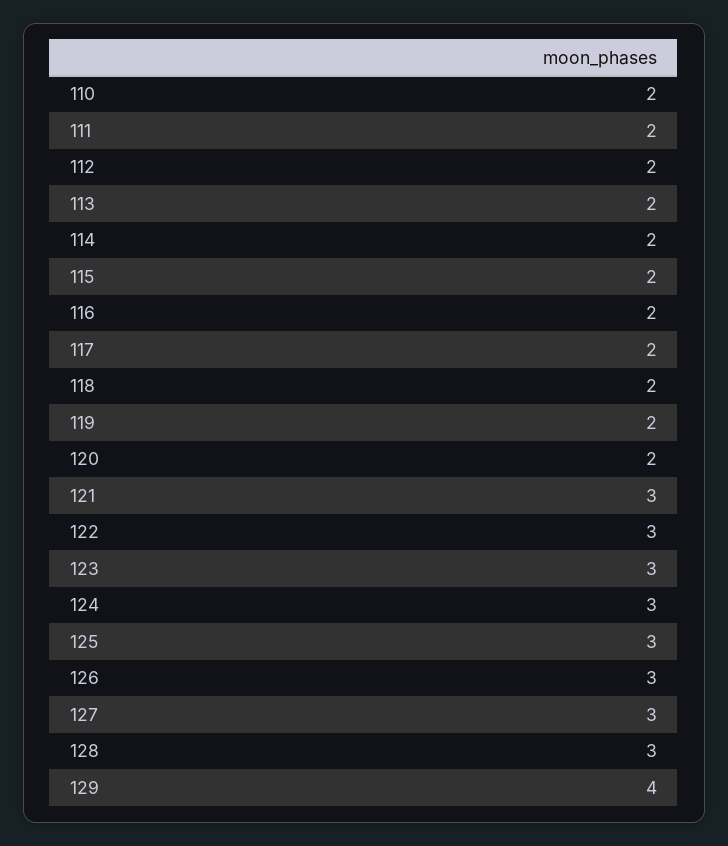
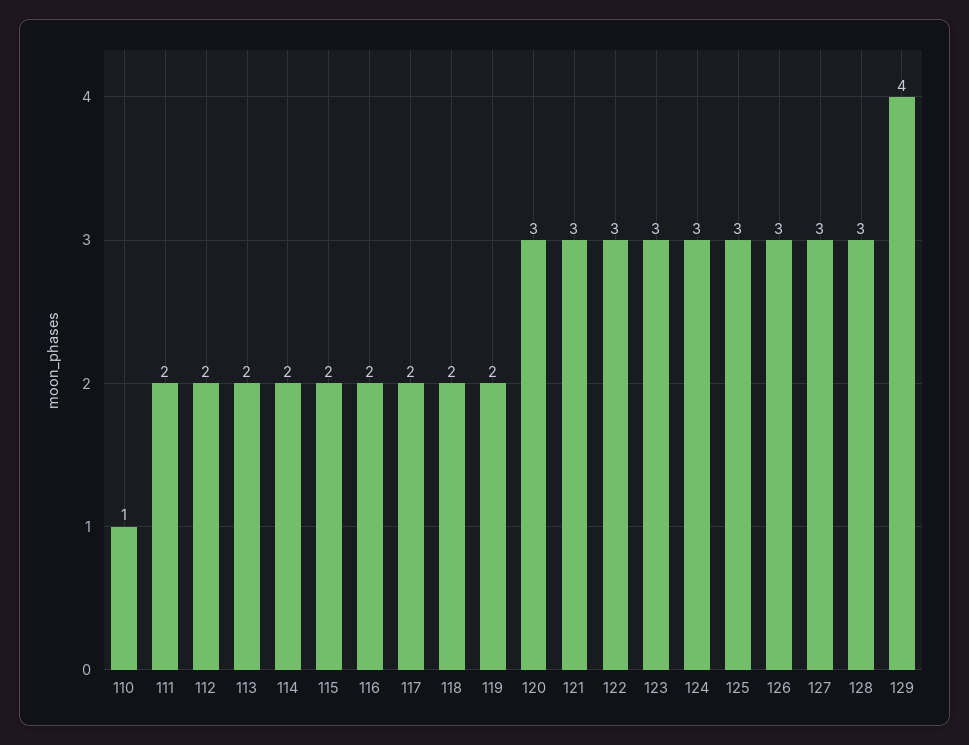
  {
-   "110": 2,
+   "110": 1,
    "111": 2,
    "112": 2,
    "113": 2,
    "114": 2,
    "115": 2,
    "116": 2,
    "117": 2,
    "118": 2,
    "119": 2,
-   "120": 2,
+   "120": 3,
    "121": 3,
    "122": 3,
    "123": 3,
    "124": 3,
    "125": 3,
    "126": 3,
    "127": 3,
    "128": 3,
    "129": 4
  }

